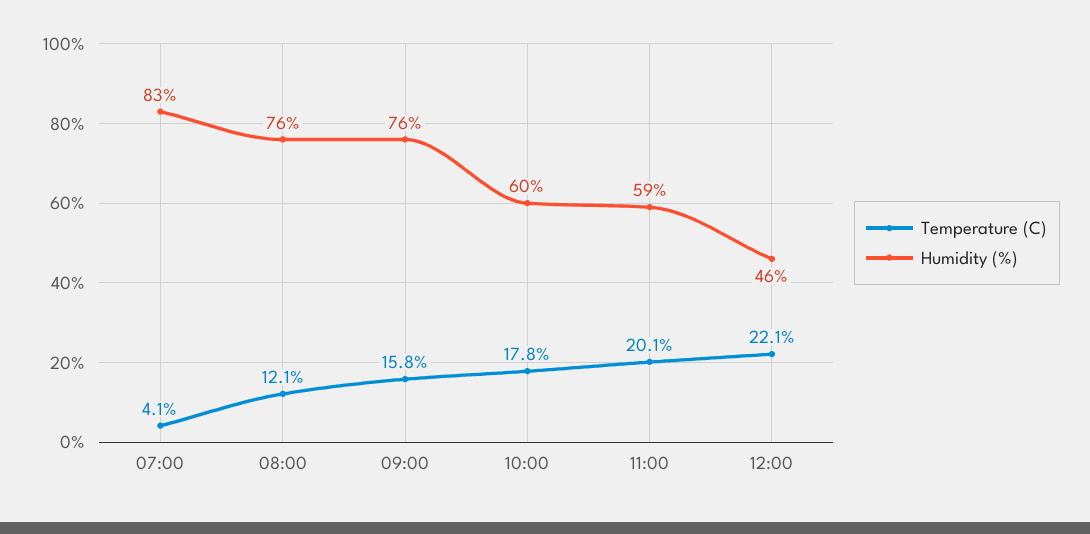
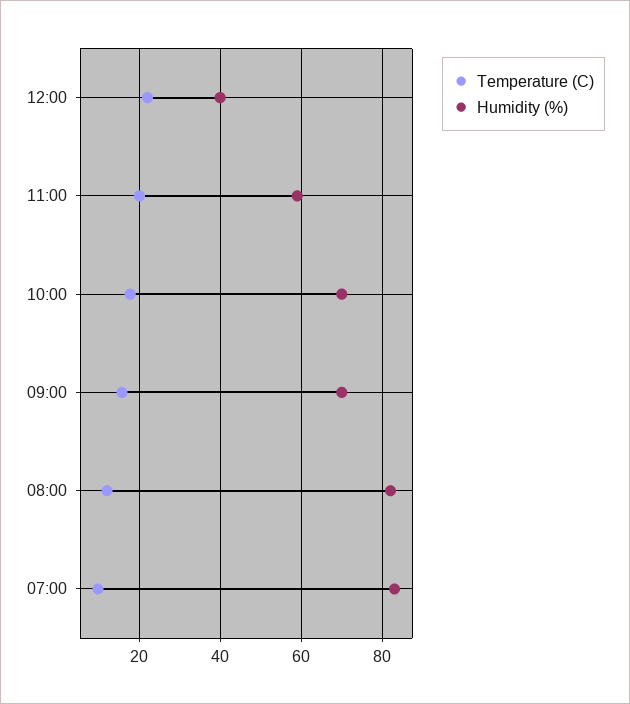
  {
    "Temperature (C)": {
-     "07:00": 4.1,
+     "07:00": 10,
      "08:00": 12.1,
      "09:00": 15.8,
      "10:00": 17.8,
      "11:00": 20.1,
      "12:00": 22.1
    },
    "Humidity (%)": {
      "07:00": 83,
-     "08:00": 76,
+     "08:00": 82,
-     "09:00": 76,
+     "09:00": 70,
-     "10:00": 60,
+     "10:00": 70,
      "11:00": 59,
-     "12:00": 46
+     "12:00": 40
    }
  }

